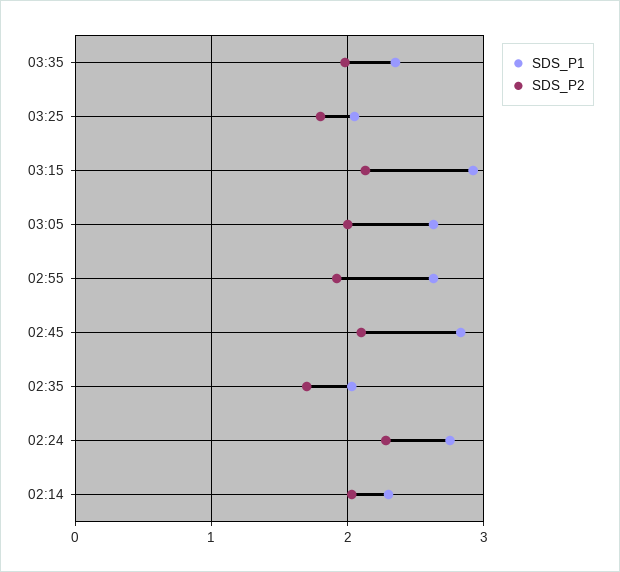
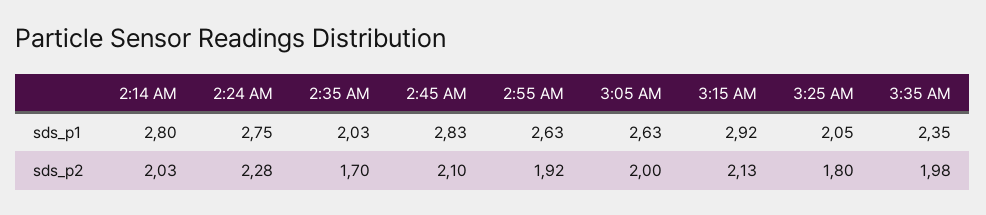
  {
    "SDS_P1": {
      "03:35": 2.35,
      "03:25": 2.05,
      "03:15": 2.92,
      "03:05": 2.63,
      "02:55": 2.63,
      "02:45": 2.83,
      "02:35": 2.03,
      "02:24": 2.75,
-     "02:14": 2.3
+     "02:14": 2.8
    },
    "SDS_P2": {
      "03:35": 1.98,
      "03:25": 1.8,
      "03:15": 2.13,
      "03:05": 2,
      "02:55": 1.92,
      "02:45": 2.1,
      "02:35": 1.7,
      "02:24": 2.28,
      "02:14": 2.03
    }
  }

